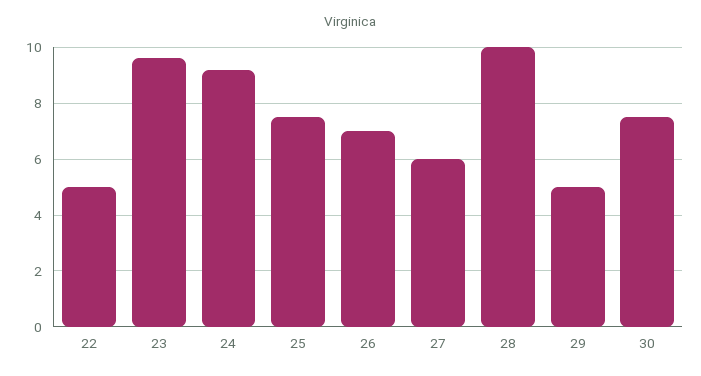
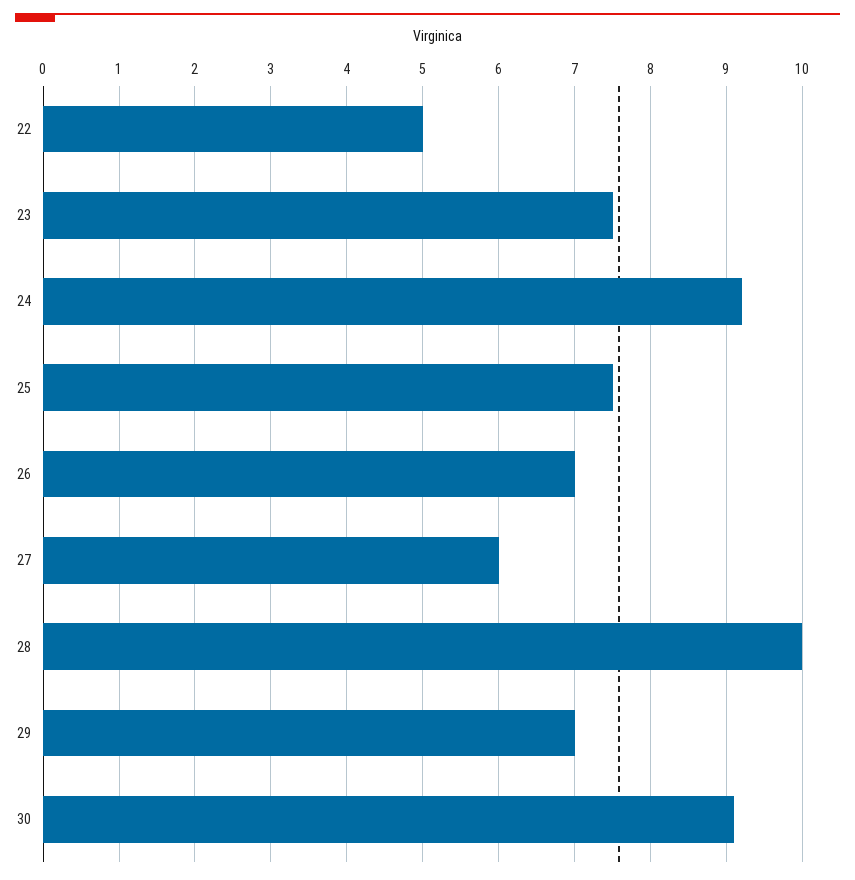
  {
    "22": 5,
-   "23": 9.5,
+   "23": 7.5,
    "24": 9.2,
    "25": 7.5,
    "26": 7,
    "27": 6,
    "28": 10,
-   "29": 5,
+   "29": 7,
-   "30": 7.5
+   "30": 9.1
  }

